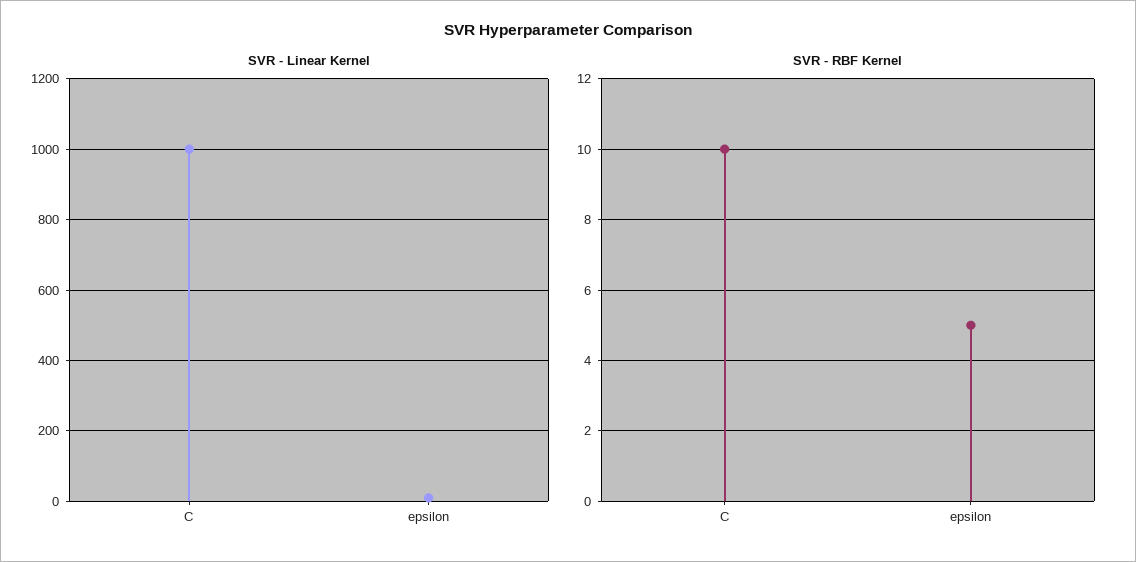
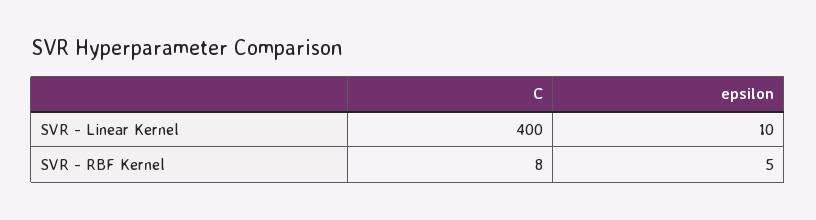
  {
    "SVR - Linear Kernel": {
-     "C": 1000,
+     "C": 400,
      "epsilon": 10
    },
    "SVR - RBF Kernel": {
-     "C": 10,
+     "C": 8,
      "epsilon": 5
    }
  }

